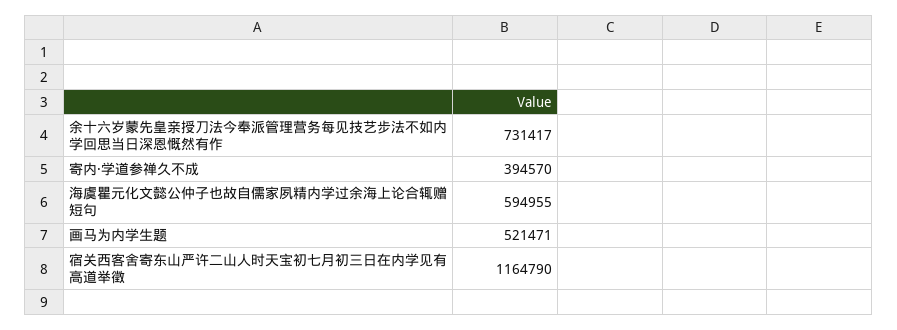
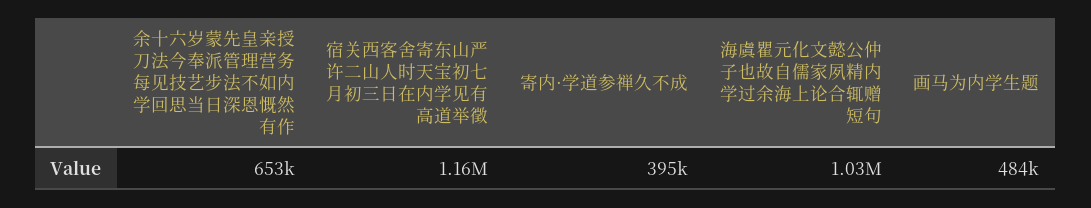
  {
-   "余十六岁蒙先皇亲授刀法今奉派管理营务每见技艺步法不如内学回思当日深恩慨然有作": 731417,
+   "余十六岁蒙先皇亲授刀法今奉派管理营务每见技艺步法不如内学回思当日深恩慨然有作": 653000,
    "寄内·学道参禅久不成": 394570,
-   "海虞瞿元化文懿公仲子也故自儒家夙精内学过余海上论合辄赠短句": 594955,
+   "海虞瞿元化文懿公仲子也故自儒家夙精内学过余海上论合辄赠短句": 1030000,
-   "画马为内学生题": 521471,
+   "画马为内学生题": 484000,
    "宿关西客舍寄东山严许二山人时天宝初七月初三日在内学见有高道举徵": 1164790
  }

